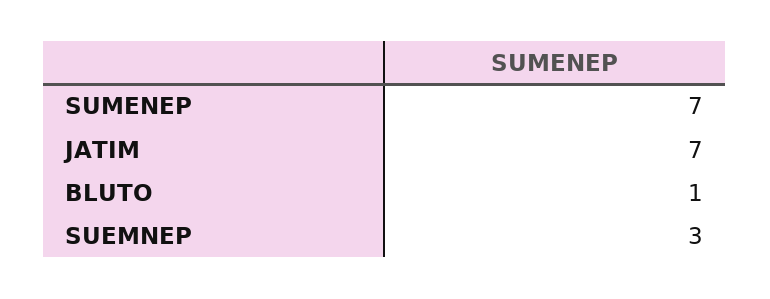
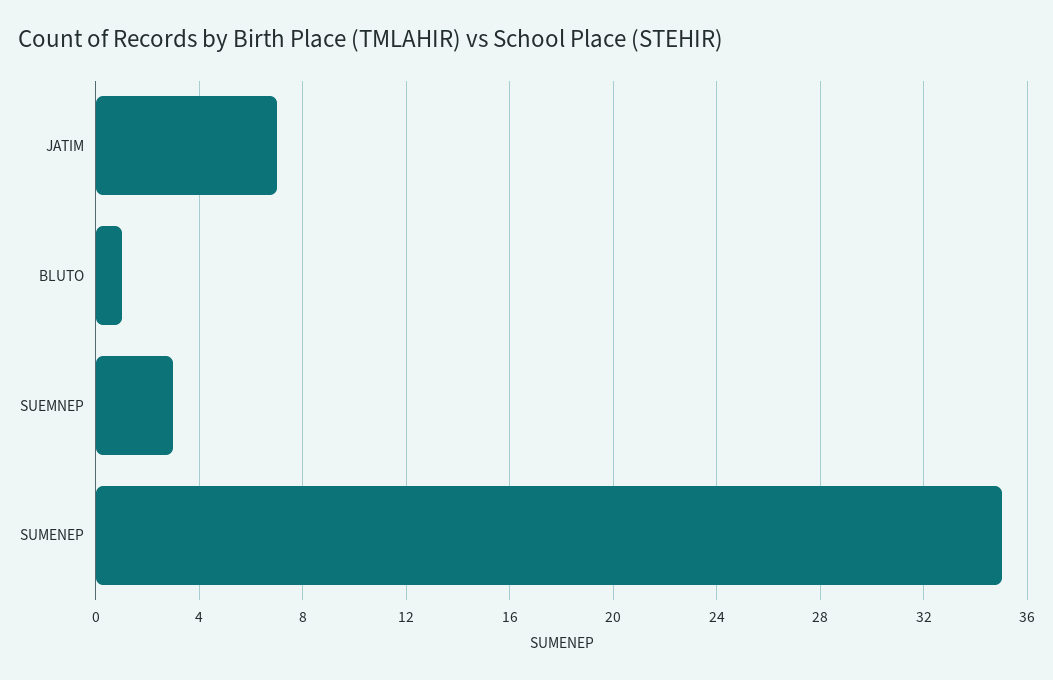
  {
-   "SUMENEP": 7,
+   "SUMENEP": 35,
    "JATIM": 7,
    "BLUTO": 1,
    "SUEMNEP": 3
  }

